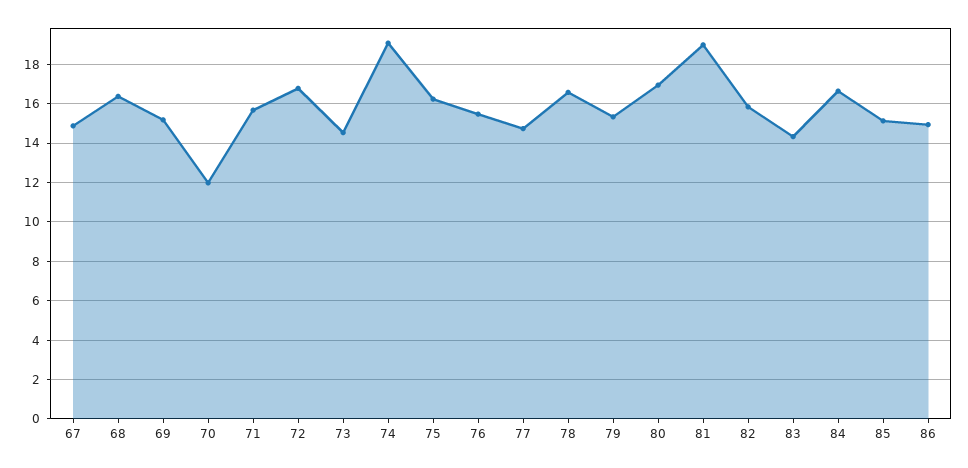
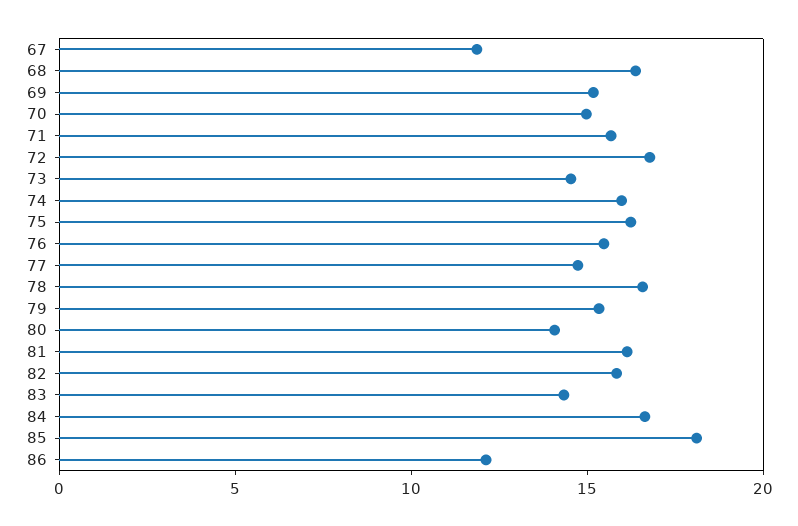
  {
-   "67": 15,
+   "67": 12,
    "68": 16.5,
    "69": 15,
-   "70": 12,
+   "70": 15,
    "71": 15.5,
    "72": 17,
    "73": 14.5,
-   "74": 19,
+   "74": 16,
    "75": 16,
    "76": 15.5,
    "77": 14.5,
    "78": 16.5,
    "79": 15.5,
-   "80": 17,
+   "80": 14,
-   "81": 19,
+   "81": 16,
    "82": 16,
    "83": 14.5,
    "84": 16.5,
-   "85": 15,
+   "85": 18,
-   "86": 15
+   "86": 12
  }

